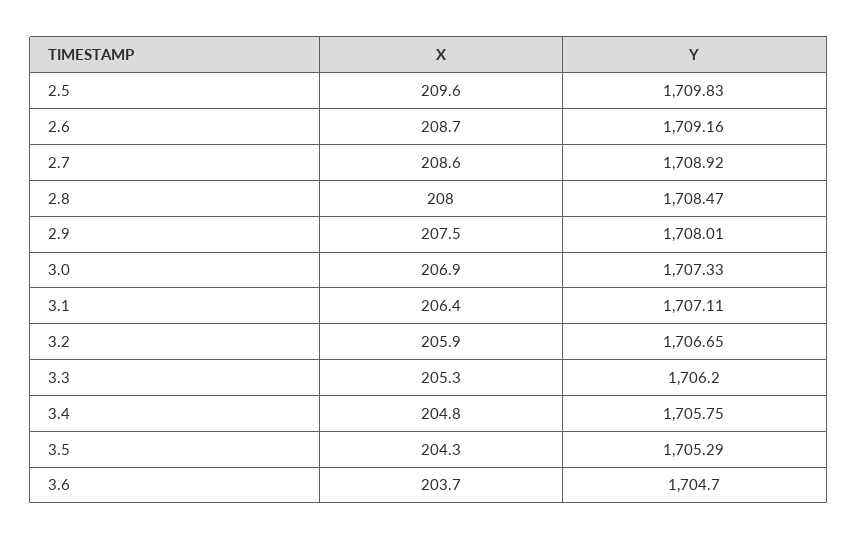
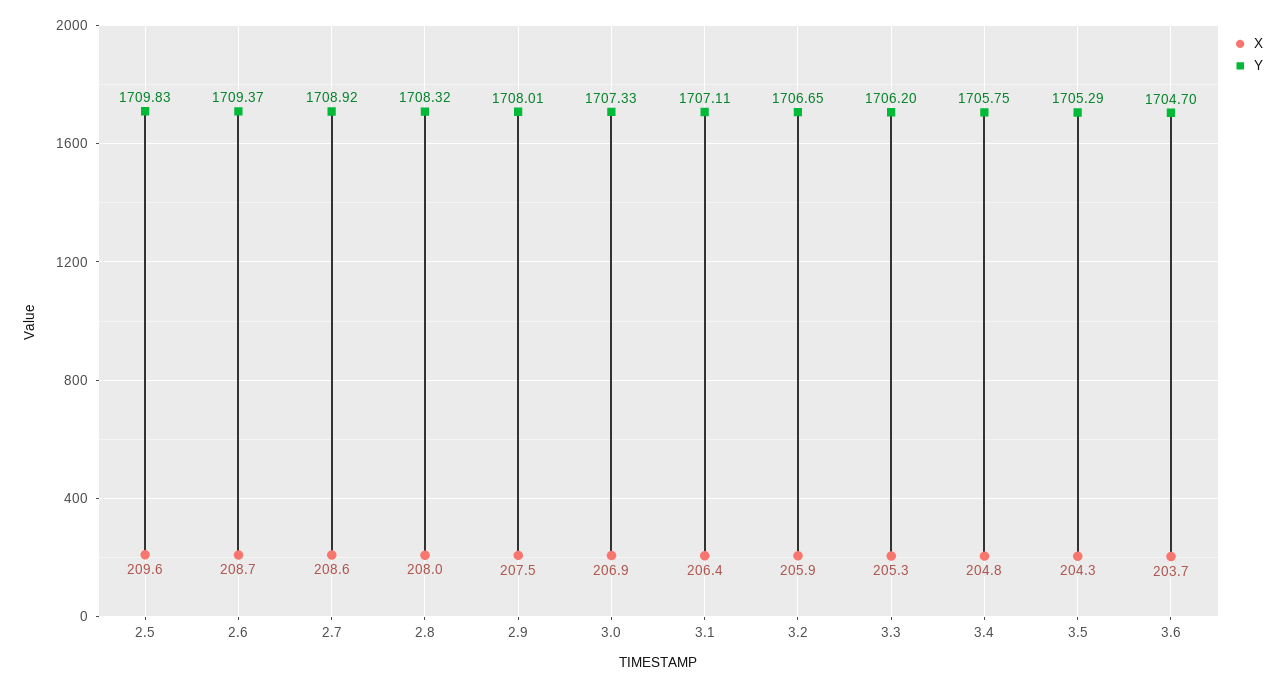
  {
    "X": {
      "2.5": 209.6,
      "2.6": 208.7,
      "2.7": 208.6,
      "2.8": 208,
      "2.9": 207.5,
      "3.0": 206.9,
      "3.1": 206.4,
      "3.2": 205.9,
      "3.3": 205.3,
      "3.4": 204.8,
      "3.5": 204.3,
      "3.6": 203.7
    },
    "Y": {
      "2.5": 1709.83,
-     "2.6": 1709.16,
+     "2.6": 1709.37,
      "2.7": 1708.92,
-     "2.8": 1708.47,
+     "2.8": 1708.32,
      "2.9": 1708.01,
      "3.0": 1707.33,
      "3.1": 1707.11,
      "3.2": 1706.65,
      "3.3": 1706.2,
      "3.4": 1705.75,
      "3.5": 1705.29,
      "3.6": 1704.7
    }
  }

